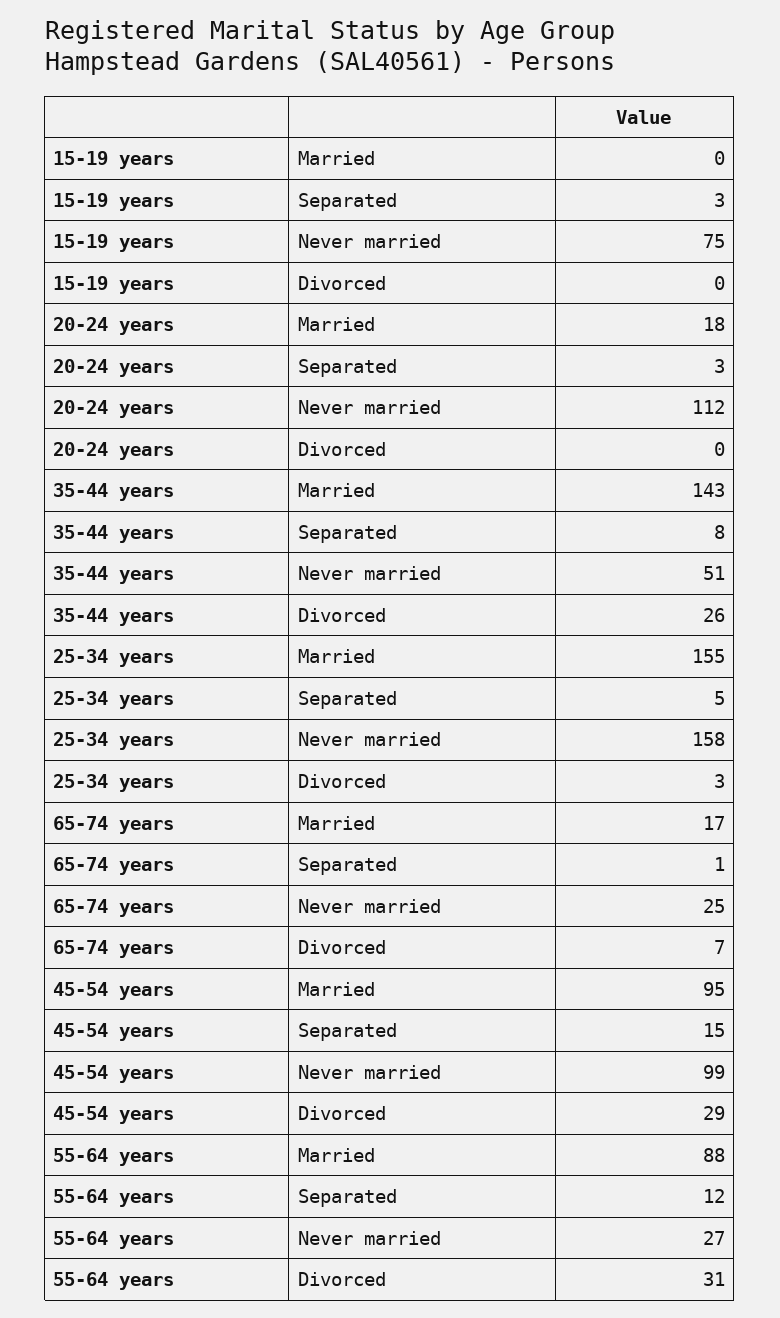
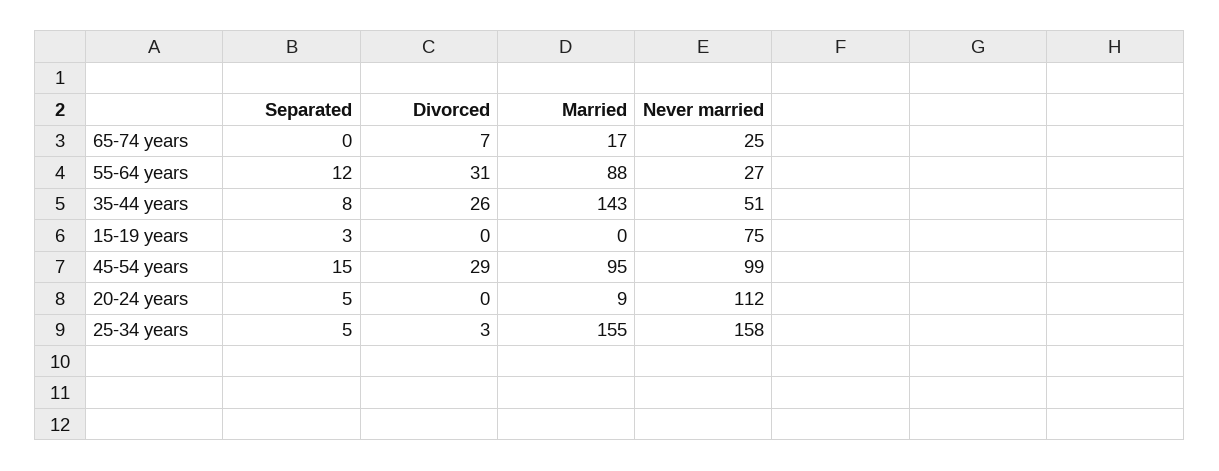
  {
    "15-19 years": {
      "Married": 0,
      "Separated": 3,
      "Never married": 75,
      "Divorced": 0
    },
    "20-24 years": {
-     "Married": 18,
+     "Married": 9,
-     "Separated": 3,
+     "Separated": 5,
      "Never married": 112,
      "Divorced": 0
    },
    "35-44 years": {
      "Married": 143,
      "Separated": 8,
      "Never married": 51,
      "Divorced": 26
    },
    "25-34 years": {
      "Married": 155,
      "Separated": 5,
      "Never married": 158,
      "Divorced": 3
    },
    "65-74 years": {
      "Married": 17,
-     "Separated": 1,
+     "Separated": 0,
      "Never married": 25,
      "Divorced": 7
    },
    "45-54 years": {
      "Married": 95,
      "Separated": 15,
      "Never married": 99,
      "Divorced": 29
    },
    "55-64 years": {
      "Married": 88,
      "Separated": 12,
      "Never married": 27,
      "Divorced": 31
    }
  }

